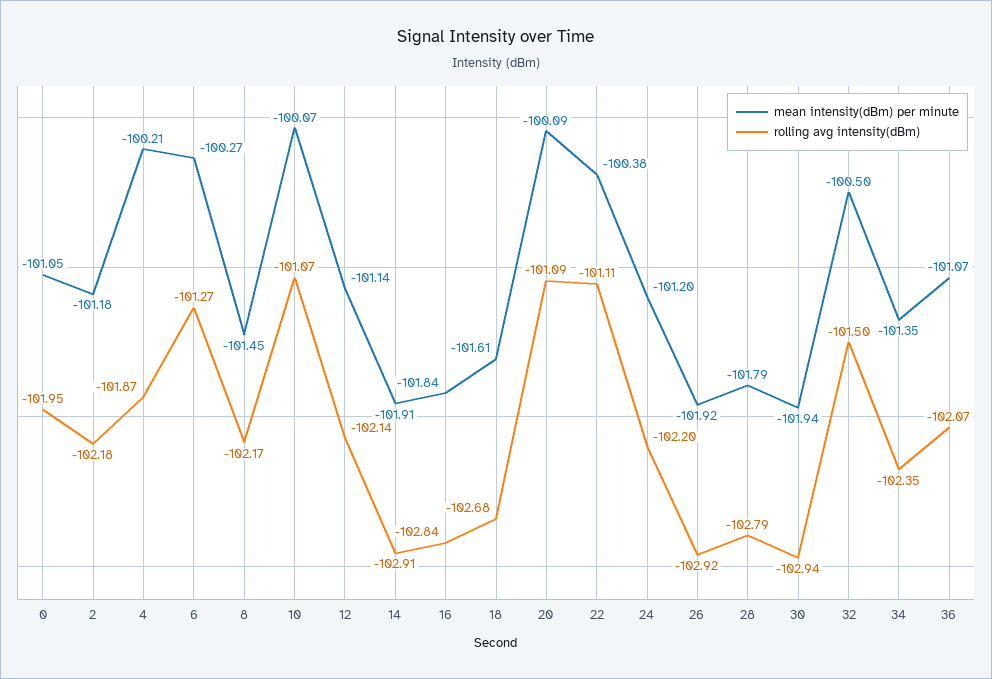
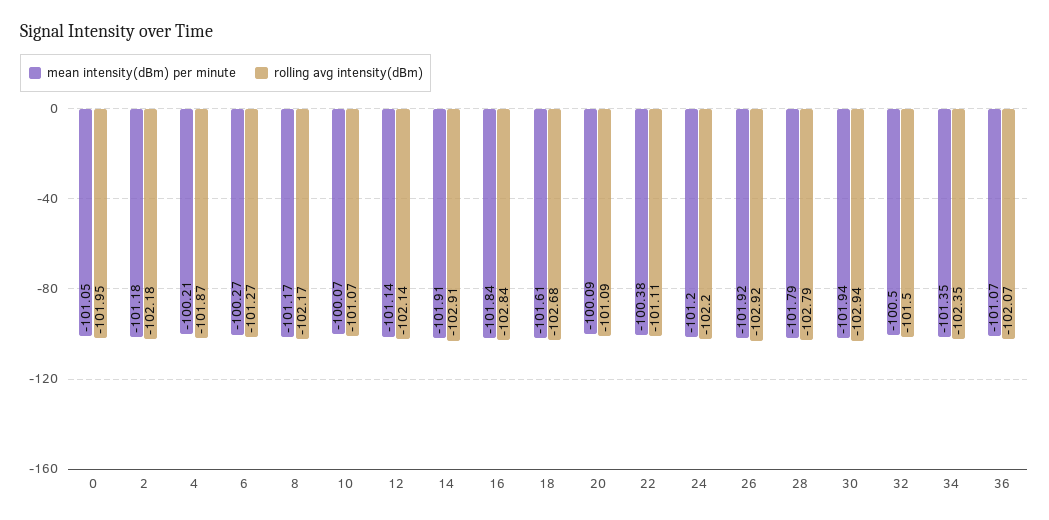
  {
    "mean intensity(dBm) per minute": {
      "0": -101.05,
      "2": -101.18,
      "4": -100.21,
      "6": -100.27,
-     "8": -101.45,
+     "8": -101.17,
      "10": -100.07,
      "12": -101.14,
      "14": -101.91,
      "16": -101.84,
      "18": -101.61,
      "20": -100.09,
      "22": -100.38,
      "24": -101.2,
      "26": -101.92,
      "28": -101.79,
      "30": -101.94,
      "32": -100.5,
      "34": -101.35,
      "36": -101.07
    },
    "rolling avg intensity(dBm)": {
      "0": -101.95,
      "2": -102.18,
      "4": -101.87,
      "6": -101.27,
      "8": -102.17,
      "10": -101.07,
      "12": -102.14,
      "14": -102.91,
      "16": -102.84,
      "18": -102.68,
      "20": -101.09,
      "22": -101.11,
      "24": -102.2,
      "26": -102.92,
      "28": -102.79,
      "30": -102.94,
      "32": -101.5,
      "34": -102.35,
      "36": -102.07
    }
  }

